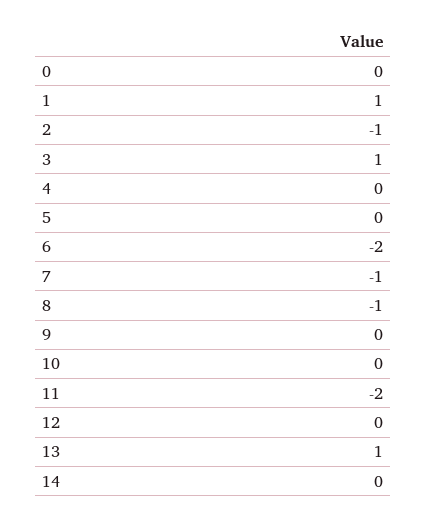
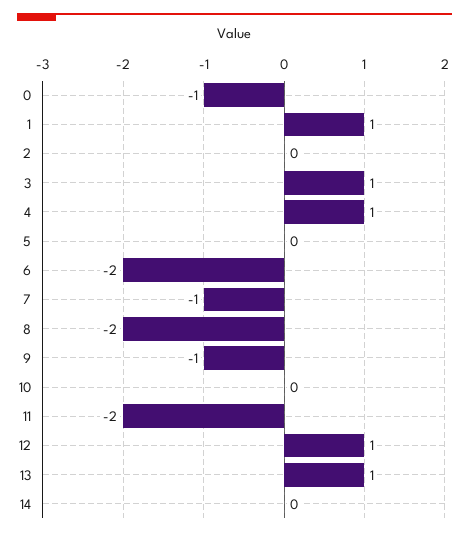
  {
-   "0": 0,
+   "0": -1,
    "1": 1,
-   "2": -1,
+   "2": 0,
    "3": 1,
-   "4": 0,
+   "4": 1,
    "5": 0,
    "6": -2,
    "7": -1,
-   "8": -1,
+   "8": -2,
-   "9": 0,
+   "9": -1,
    "10": 0,
    "11": -2,
-   "12": 0,
+   "12": 1,
    "13": 1,
    "14": 0
  }

